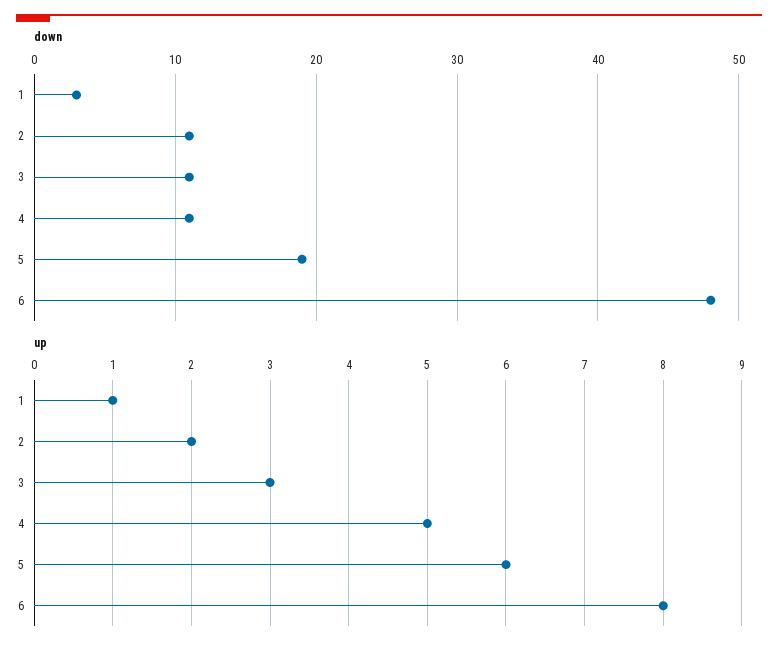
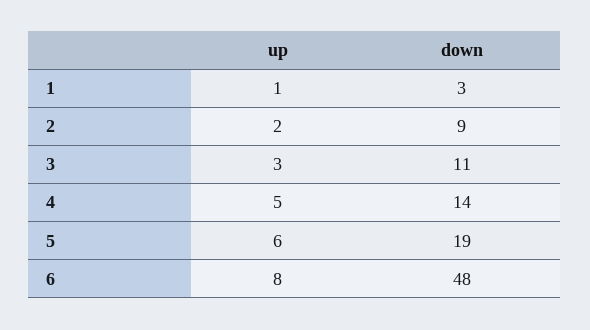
  {
    "down": {
      "1": 3,
-     "2": 11,
+     "2": 9,
      "3": 11,
-     "4": 11,
+     "4": 14,
      "5": 19,
      "6": 48
    },
    "up": {
      "1": 1,
      "2": 2,
      "3": 3,
      "4": 5,
      "5": 6,
      "6": 8
    }
  }

